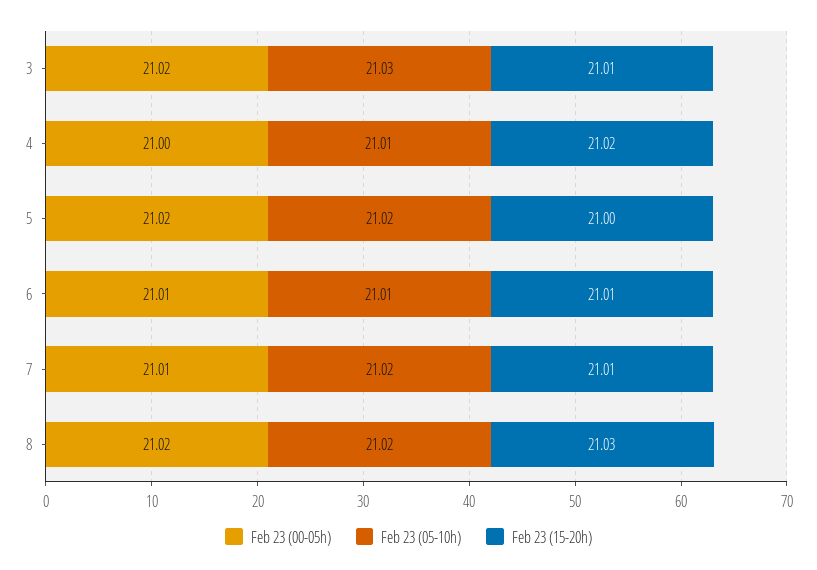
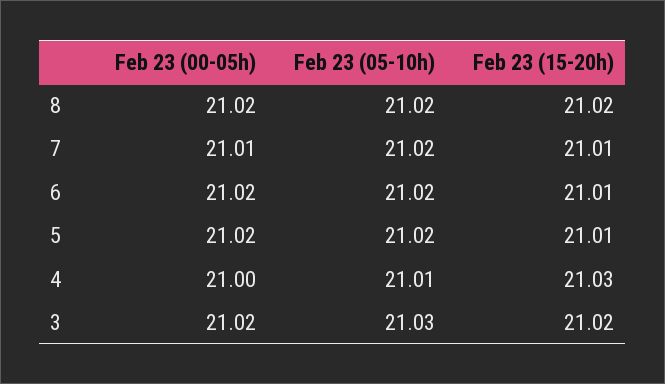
  {
    "Feb 23 (00-05h)": {
      "3": 21.02,
      "4": 21,
      "5": 21.02,
-     "6": 21.01,
+     "6": 21.02,
      "7": 21.01,
      "8": 21.02
    },
    "Feb 23 (05-10h)": {
      "3": 21.03,
      "4": 21.01,
      "5": 21.02,
-     "6": 21.01,
+     "6": 21.02,
      "7": 21.02,
      "8": 21.02
    },
    "Feb 23 (15-20h)": {
-     "3": 21.01,
+     "3": 21.02,
-     "4": 21.02,
+     "4": 21.03,
-     "5": 21,
+     "5": 21.01,
      "6": 21.01,
      "7": 21.01,
-     "8": 21.03
+     "8": 21.02
    }
  }

